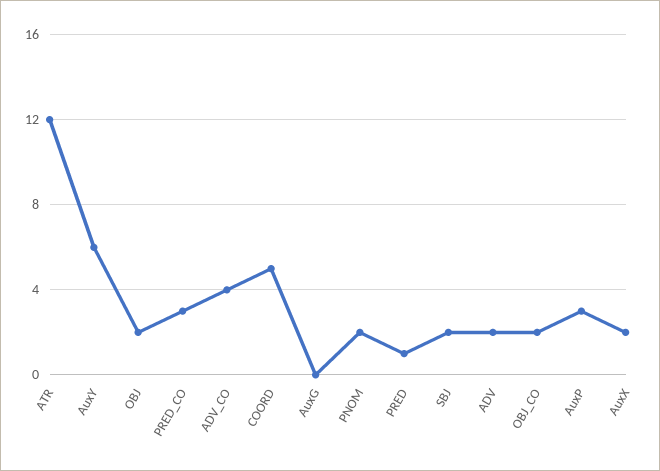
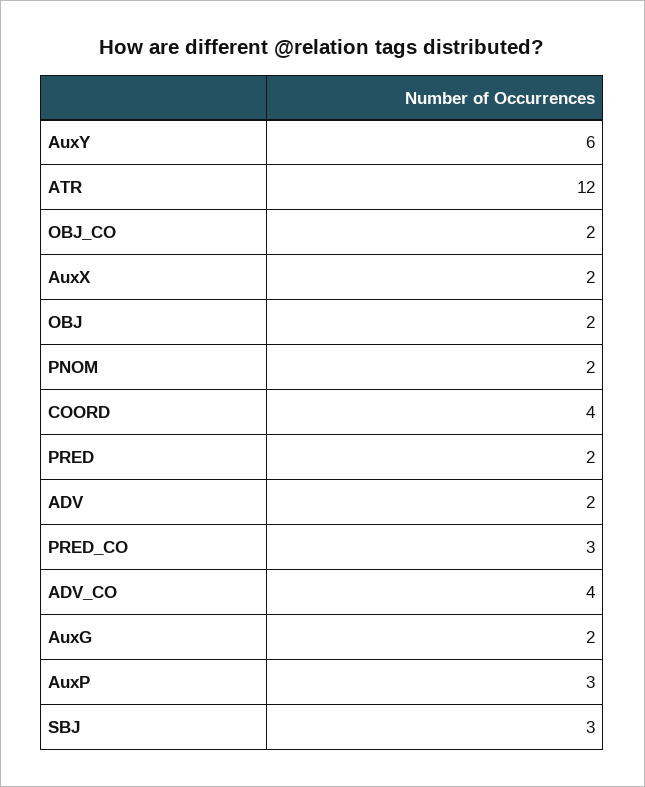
  {
    "ATR": 12,
    "AuxY": 6,
    "OBJ": 2,
    "PRED_CO": 3,
    "ADV_CO": 4,
-   "COORD": 5,
+   "COORD": 4,
-   "AuxG": 0,
+   "AuxG": 2,
    "PNOM": 2,
-   "PRED": 1,
+   "PRED": 2,
-   "SBJ": 2,
+   "SBJ": 3,
    "ADV": 2,
    "OBJ_CO": 2,
    "AuxP": 3,
    "AuxX": 2
  }

